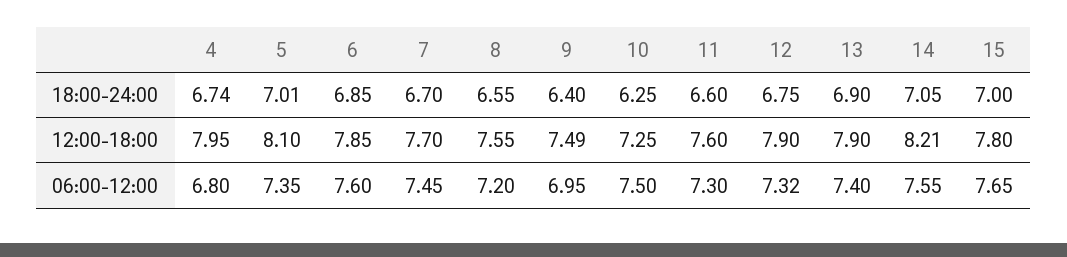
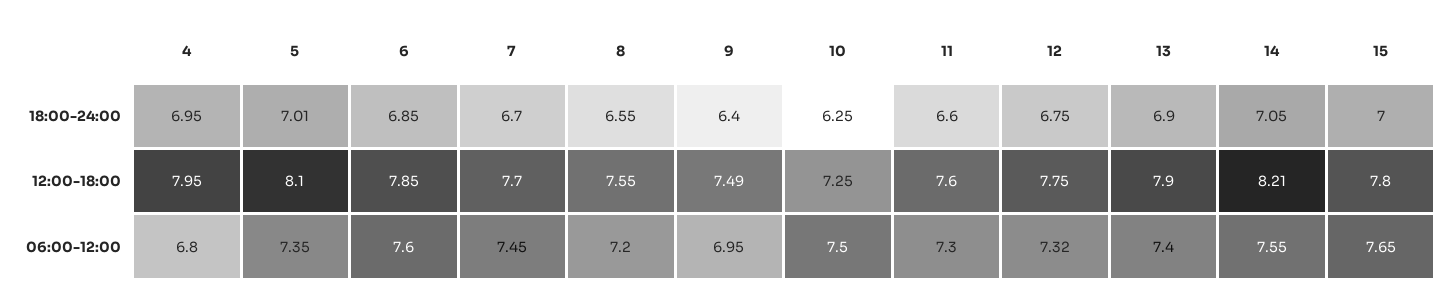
  {
    "4": {
-     "18:00-24:00": 6.74,
+     "18:00-24:00": 6.95,
      "12:00-18:00": 7.95,
      "06:00-12:00": 6.8
    },
    "5": {
      "18:00-24:00": 7.01,
      "12:00-18:00": 8.1,
      "06:00-12:00": 7.35
    },
    "6": {
      "18:00-24:00": 6.85,
      "12:00-18:00": 7.85,
      "06:00-12:00": 7.6
    },
    "7": {
      "18:00-24:00": 6.7,
      "12:00-18:00": 7.7,
      "06:00-12:00": 7.45
    },
    "8": {
      "18:00-24:00": 6.55,
      "12:00-18:00": 7.55,
      "06:00-12:00": 7.2
    },
    "9": {
      "18:00-24:00": 6.4,
      "12:00-18:00": 7.49,
      "06:00-12:00": 6.95
    },
    "10": {
      "18:00-24:00": 6.25,
      "12:00-18:00": 7.25,
      "06:00-12:00": 7.5
    },
    "11": {
      "18:00-24:00": 6.6,
      "12:00-18:00": 7.6,
      "06:00-12:00": 7.3
    },
    "12": {
      "18:00-24:00": 6.75,
-     "12:00-18:00": 7.9,
+     "12:00-18:00": 7.75,
      "06:00-12:00": 7.32
    },
    "13": {
      "18:00-24:00": 6.9,
      "12:00-18:00": 7.9,
      "06:00-12:00": 7.4
    },
    "14": {
      "18:00-24:00": 7.05,
      "12:00-18:00": 8.21,
      "06:00-12:00": 7.55
    },
    "15": {
      "18:00-24:00": 7,
      "12:00-18:00": 7.8,
      "06:00-12:00": 7.65
    }
  }

